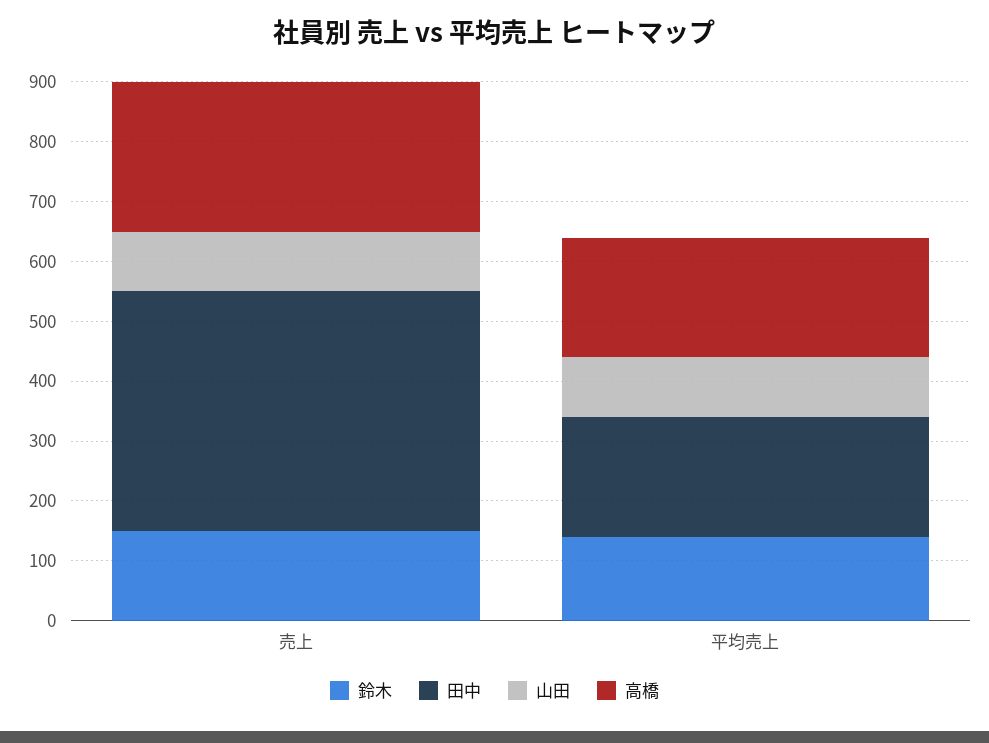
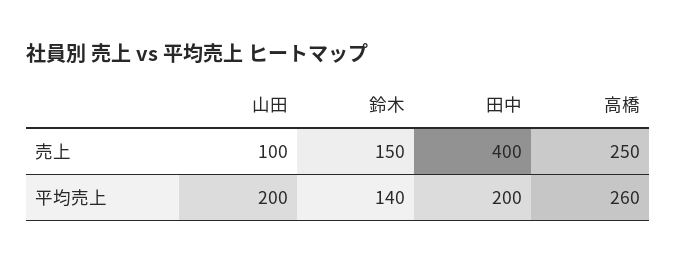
  {
    "鈴木": {
      "売上": 150,
      "平均売上": 140
    },
    "田中": {
      "売上": 400,
      "平均売上": 200
    },
    "山田": {
      "売上": 100,
-     "平均売上": 100
+     "平均売上": 200
    },
    "高橋": {
      "売上": 250,
-     "平均売上": 200
+     "平均売上": 260
    }
  }

